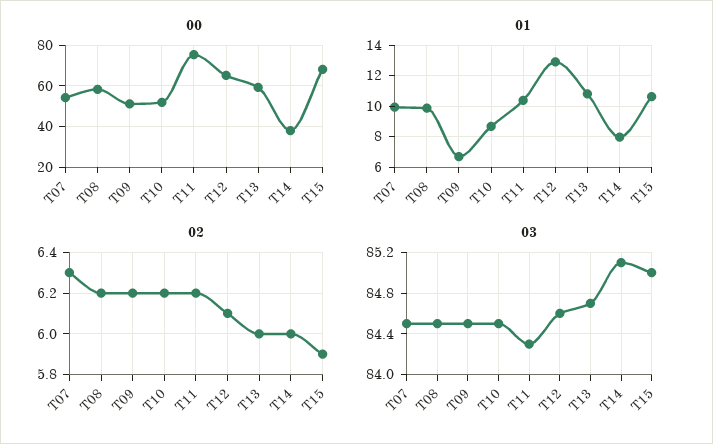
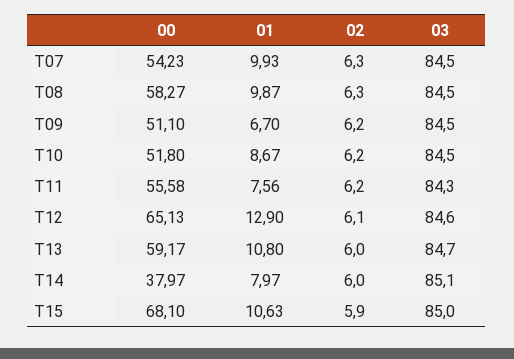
  {
    "00": {
      "T07": 54.23,
      "T08": 58.27,
      "T09": 51.1,
      "T10": 51.8,
-     "T11": 75,
+     "T11": 55.58,
      "T12": 65.13,
      "T13": 59.17,
      "T14": 37.97,
      "T15": 68.1
    },
    "01": {
      "T07": 9.93,
      "T08": 9.87,
      "T09": 6.7,
      "T10": 8.67,
-     "T11": 10.5,
+     "T11": 7.56,
      "T12": 12.9,
      "T13": 10.8,
      "T14": 7.97,
      "T15": 10.63
    },
    "02": {
      "T07": 6.3,
-     "T08": 6.2,
+     "T08": 6.3,
      "T09": 6.2,
      "T10": 6.2,
      "T11": 6.2,
      "T12": 6.1,
      "T13": 6,
      "T14": 6,
      "T15": 5.9
    },
    "03": {
      "T07": 84.5,
      "T08": 84.5,
      "T09": 84.5,
      "T10": 84.5,
      "T11": 84.3,
      "T12": 84.6,
      "T13": 84.7,
      "T14": 85.1,
      "T15": 85
    }
  }

